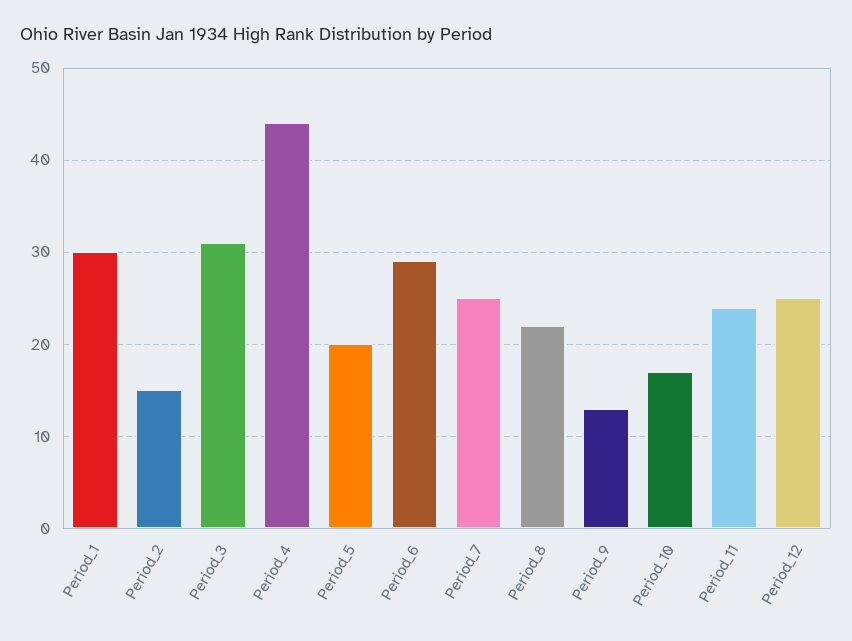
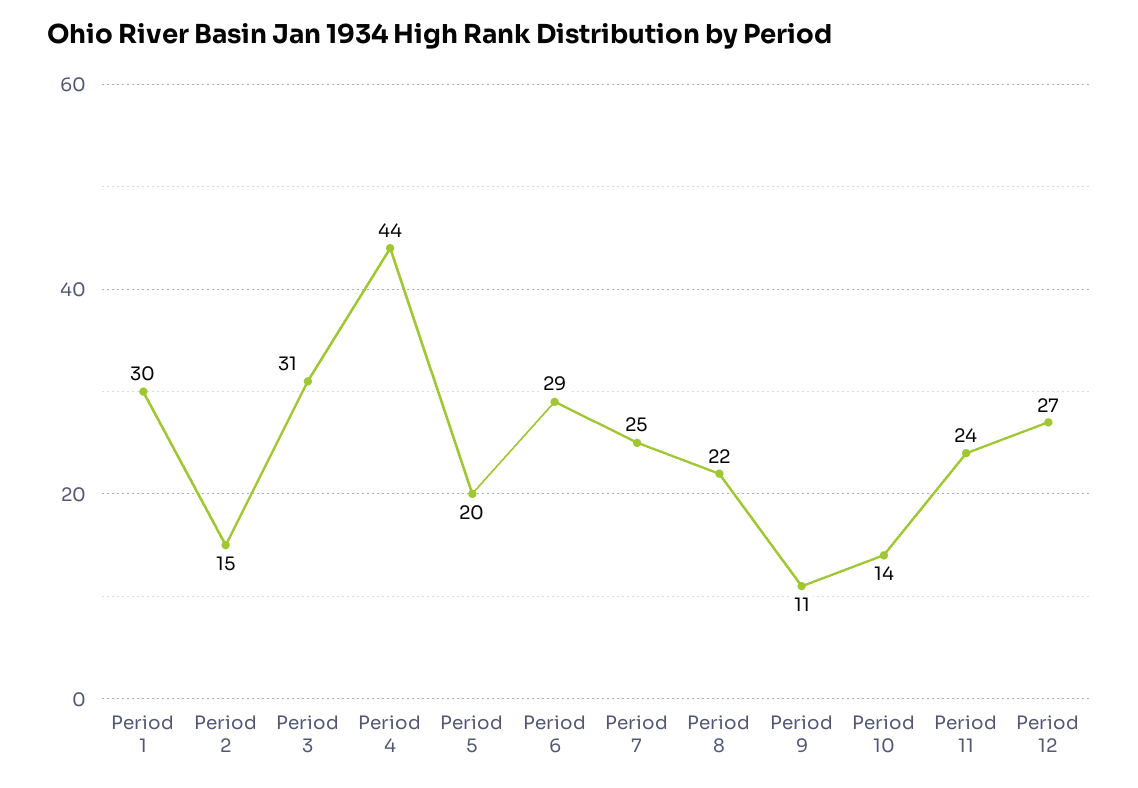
  {
    "Period_1": 30,
    "Period_2": 15,
    "Period_3": 31,
    "Period_4": 44,
    "Period_5": 20,
    "Period_6": 29,
    "Period_7": 25,
    "Period_8": 22,
-   "Period_9": 13,
+   "Period_9": 11,
-   "Period_10": 17,
+   "Period_10": 14,
    "Period_11": 24,
-   "Period_12": 25
+   "Period_12": 27
  }

